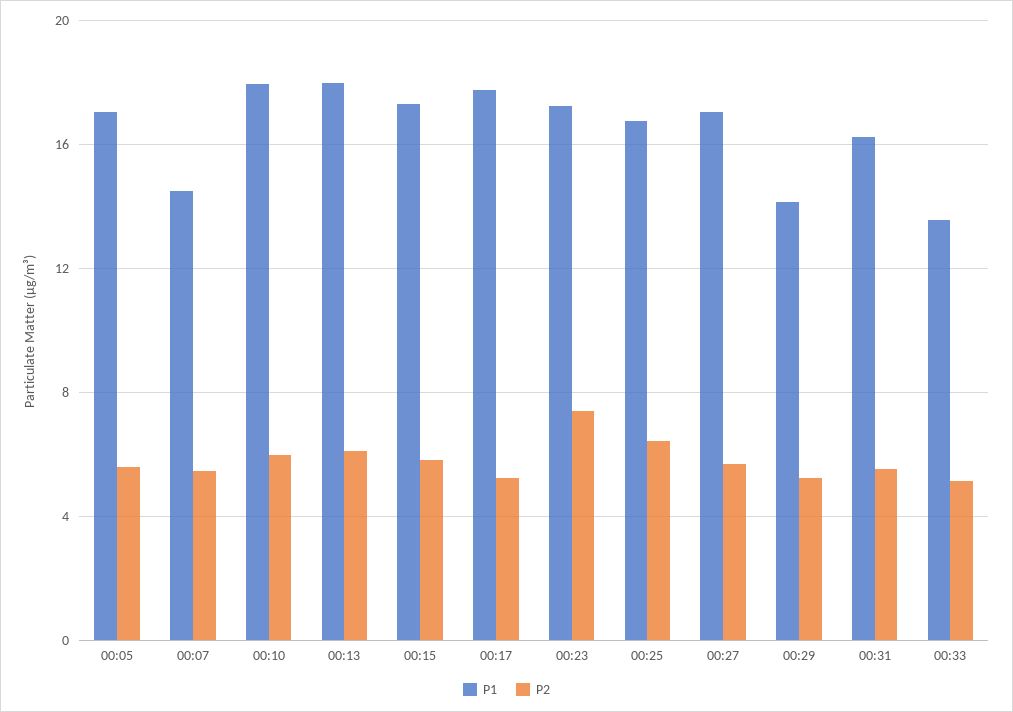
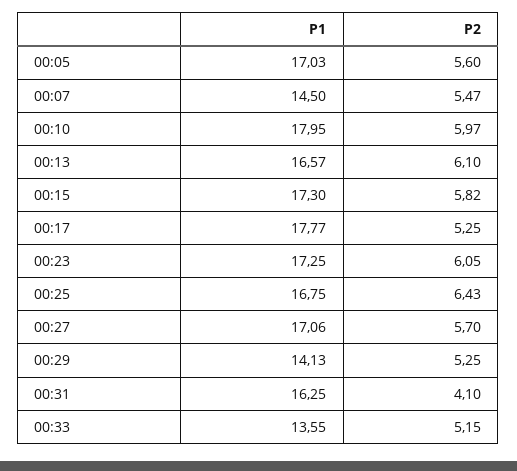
  {
    "P1": {
      "00:05": 17.03,
      "00:07": 14.5,
      "00:10": 17.95,
-     "00:13": 18,
+     "00:13": 16.57,
      "00:15": 17.3,
      "00:17": 17.77,
      "00:23": 17.25,
      "00:25": 16.75,
      "00:27": 17.06,
      "00:29": 14.13,
      "00:31": 16.25,
      "00:33": 13.55
    },
    "P2": {
      "00:05": 5.6,
      "00:07": 5.47,
      "00:10": 5.97,
      "00:13": 6.1,
      "00:15": 5.82,
      "00:17": 5.25,
-     "00:23": 7.5,
+     "00:23": 6.05,
      "00:25": 6.43,
      "00:27": 5.7,
      "00:29": 5.25,
-     "00:31": 5.5,
+     "00:31": 4.1,
      "00:33": 5.15
    }
  }

